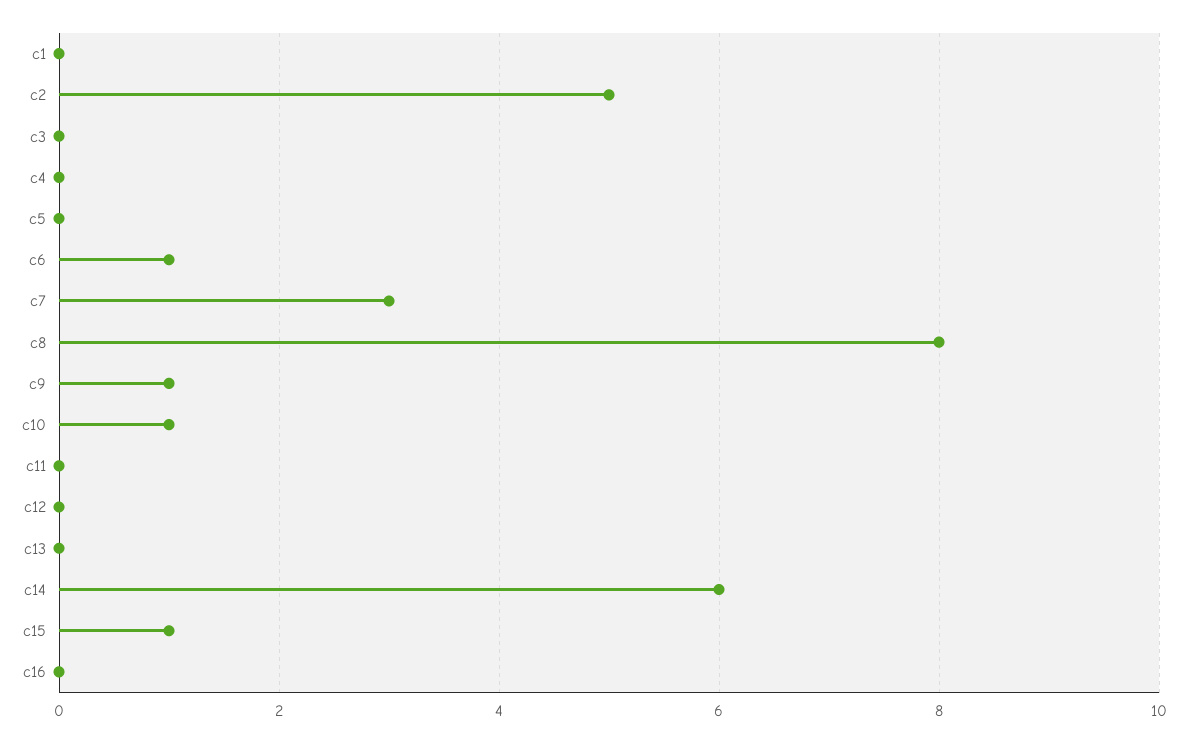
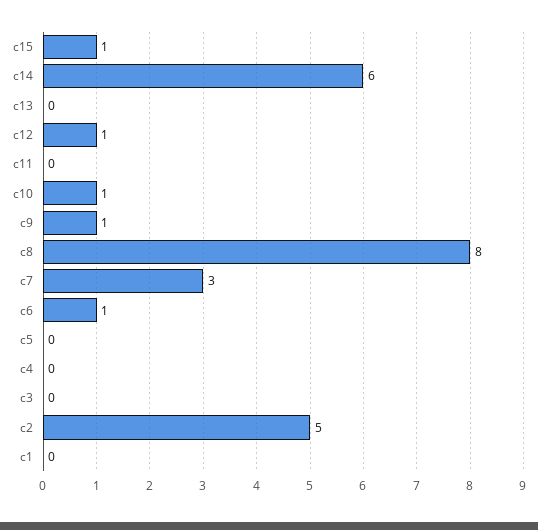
  {
    "c1": 0,
    "c2": 5,
    "c3": 0,
    "c4": 0,
    "c5": 0,
    "c6": 1,
    "c7": 3,
    "c8": 8,
    "c9": 1,
    "c10": 1,
    "c11": 0,
-   "c12": 0,
+   "c12": 1,
    "c13": 0,
    "c14": 6,
-   "c15": 1,
+   "c15": 1
-   "c16": 0
  }

